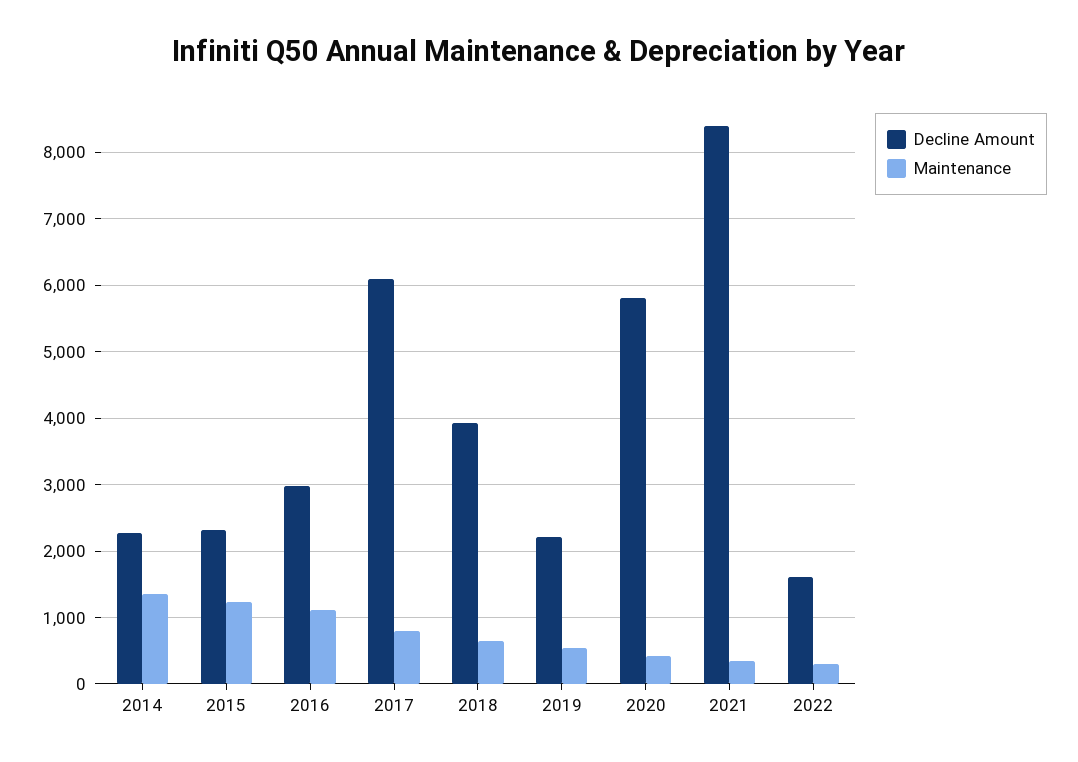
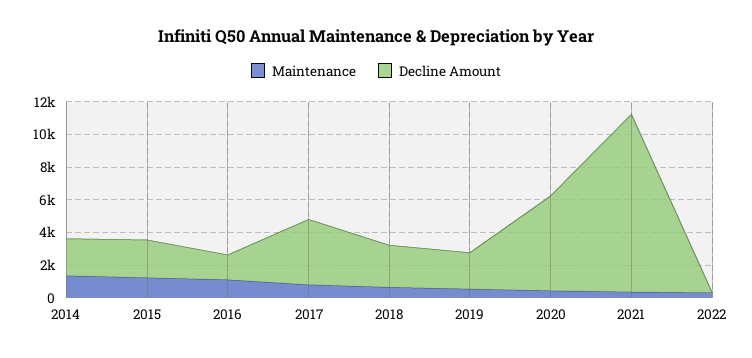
  {
    "Decline Amount": {
      "2014": 2300,
      "2015": 2300,
-     "2016": 3000,
+     "2016": 1500,
-     "2017": 6100,
+     "2017": 4000,
-     "2018": 3900,
+     "2018": 2500,
      "2019": 2200,
      "2020": 5800,
-     "2021": 8400,
+     "2021": 11000,
-     "2022": 1600
+     "2022": 0
    },
    "Maintenance": {
      "2014": 1300,
      "2015": 1200,
      "2016": 1100,
      "2017": 800,
      "2018": 600,
      "2019": 500,
      "2020": 400,
      "2021": 400,
      "2022": 300
    }
  }

